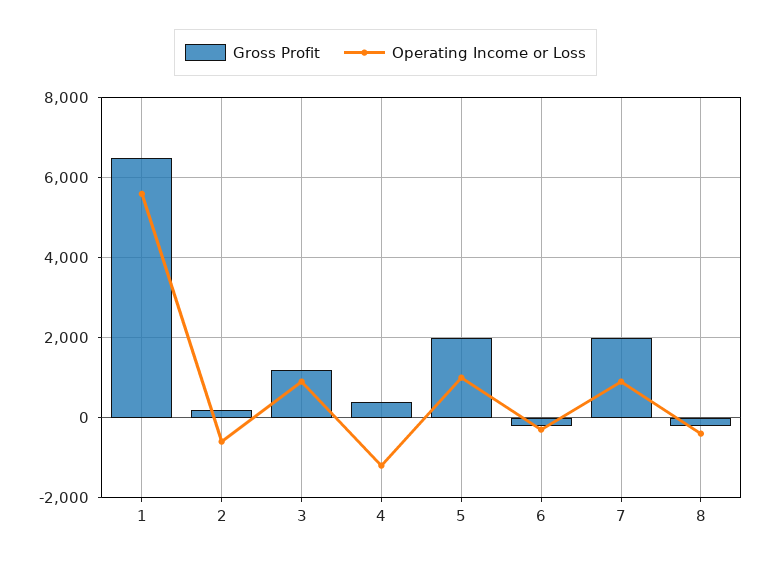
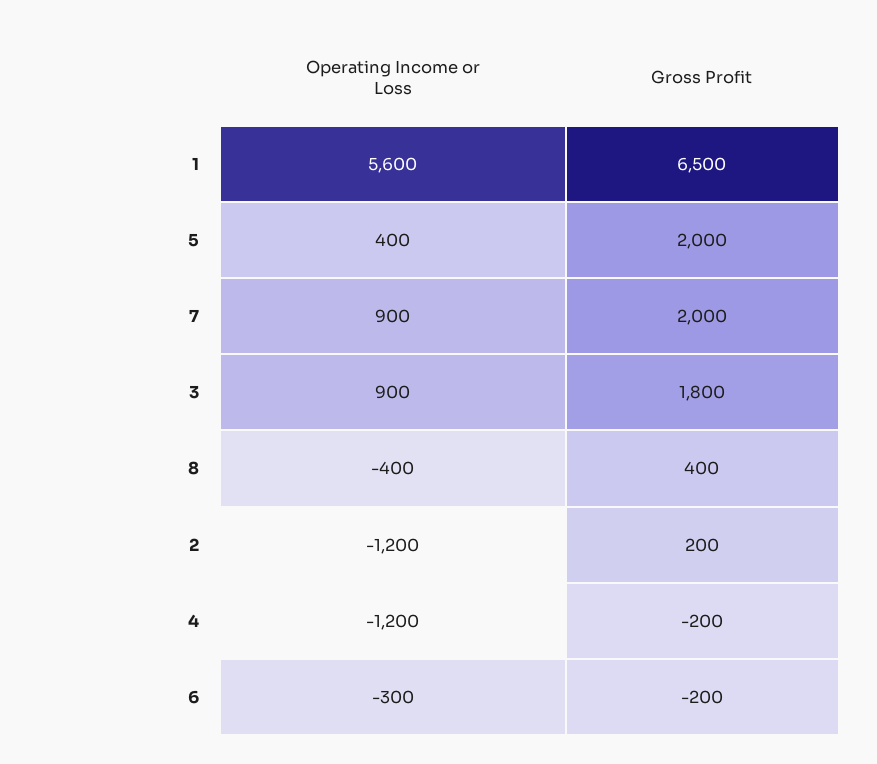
  {
    "Gross Profit": {
      "1": 6500,
      "2": 200,
-     "3": 1200,
+     "3": 1800,
-     "4": 400,
+     "4": -200,
      "5": 2000,
      "6": -200,
      "7": 2000,
-     "8": -200
+     "8": 400
    },
    "Operating Income or Loss": {
      "1": 5600,
-     "2": -600,
+     "2": -1200,
      "3": 900,
      "4": -1200,
-     "5": 1000,
+     "5": 400,
      "6": -300,
      "7": 900,
      "8": -400
    }
  }

